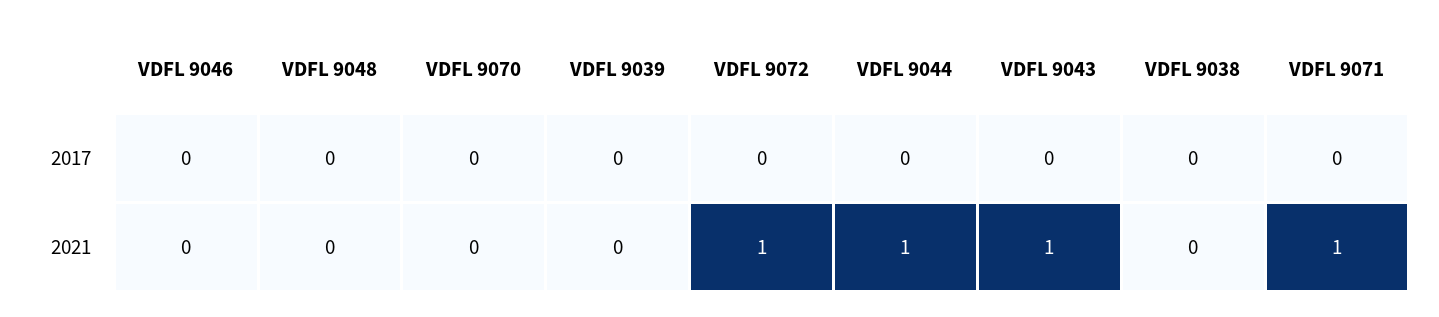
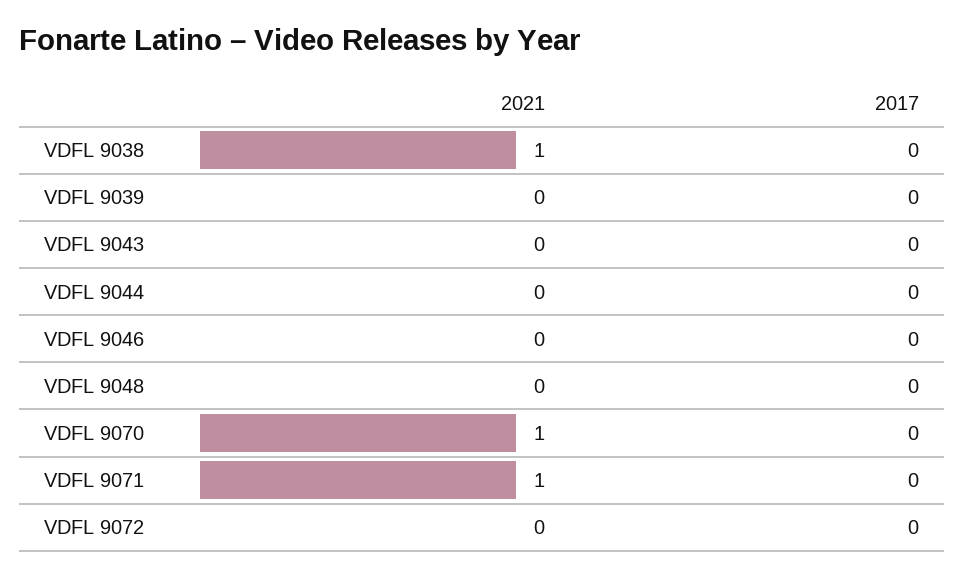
  {
    "VDFL 9046": {
      "2017": 0,
      "2021": 0
    },
    "VDFL 9048": {
      "2017": 0,
      "2021": 0
    },
    "VDFL 9070": {
      "2017": 0,
-     "2021": 0
+     "2021": 1
    },
    "VDFL 9039": {
      "2017": 0,
      "2021": 0
    },
    "VDFL 9072": {
      "2017": 0,
-     "2021": 1
+     "2021": 0
    },
    "VDFL 9044": {
      "2017": 0,
-     "2021": 1
+     "2021": 0
    },
    "VDFL 9043": {
      "2017": 0,
-     "2021": 1
+     "2021": 0
    },
    "VDFL 9038": {
      "2017": 0,
-     "2021": 0
+     "2021": 1
    },
    "VDFL 9071": {
      "2017": 0,
      "2021": 1
    }
  }

